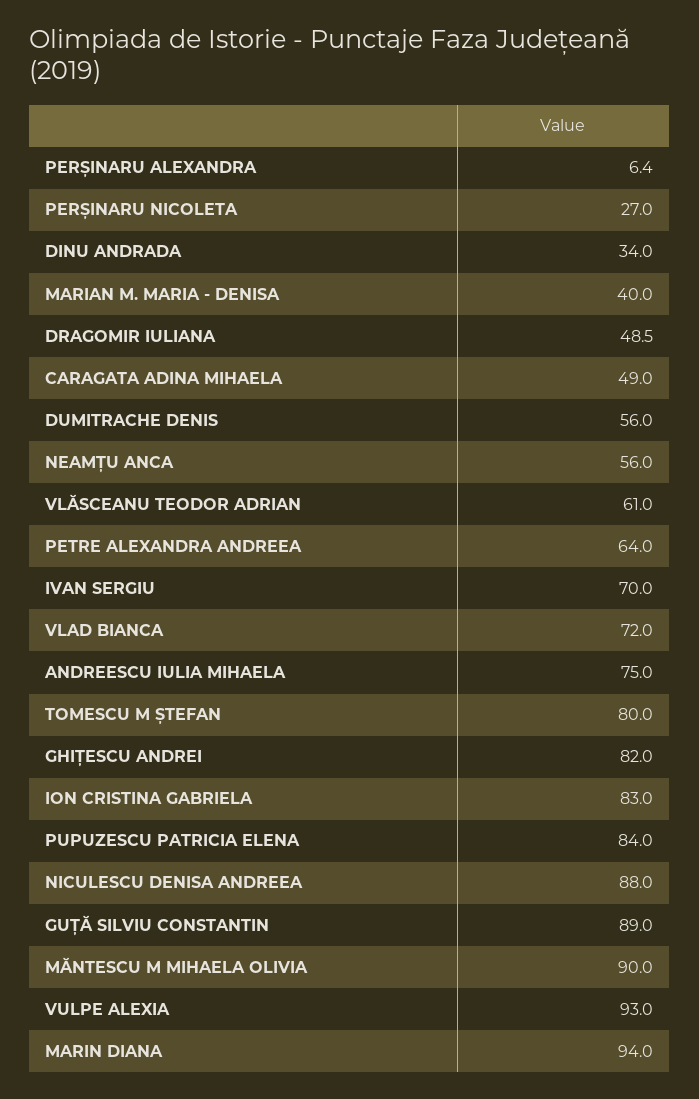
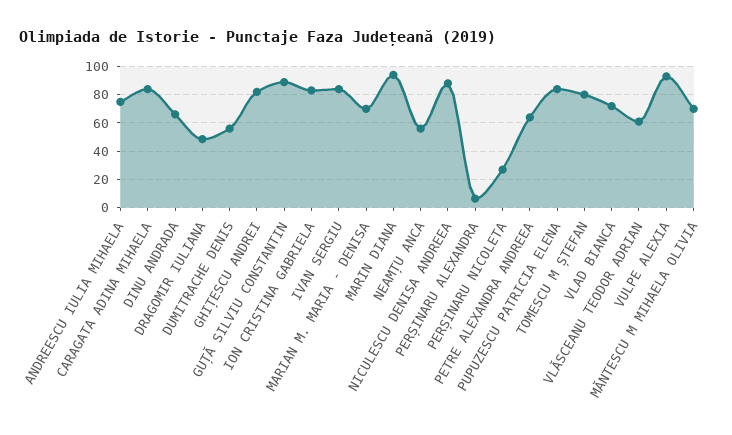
  {
    "PERȘINARU ALEXANDRA": 6.4,
    "PERȘINARU NICOLETA": 27,
-   "DINU ANDRADA": 34,
+   "DINU ANDRADA": 65,
-   "MARIAN M. MARIA - DENISA": 40,
+   "MARIAN M. MARIA - DENISA": 70,
    "DRAGOMIR IULIANA": 48.5,
-   "CARAGATA ADINA MIHAELA": 49,
+   "CARAGATA ADINA MIHAELA": 85,
    "DUMITRACHE DENIS": 56,
    "NEAMȚU ANCA": 56,
    "VLĂSCEANU TEODOR ADRIAN": 61,
    "PETRE ALEXANDRA ANDREEA": 64,
-   "IVAN SERGIU": 70,
+   "IVAN SERGIU": 85,
    "VLAD BIANCA": 72,
    "ANDREESCU IULIA MIHAELA": 75,
    "TOMESCU M ȘTEFAN": 80,
    "GHIȚESCU ANDREI": 82,
    "ION CRISTINA GABRIELA": 83,
    "PUPUZESCU PATRICIA ELENA": 84,
    "NICULESCU DENISA ANDREEA": 88,
    "GUȚĂ SILVIU CONSTANTIN": 89,
-   "MĂNTESCU M MIHAELA OLIVIA": 90,
+   "MĂNTESCU M MIHAELA OLIVIA": 70,
    "VULPE ALEXIA": 93,
    "MARIN DIANA": 94
  }

